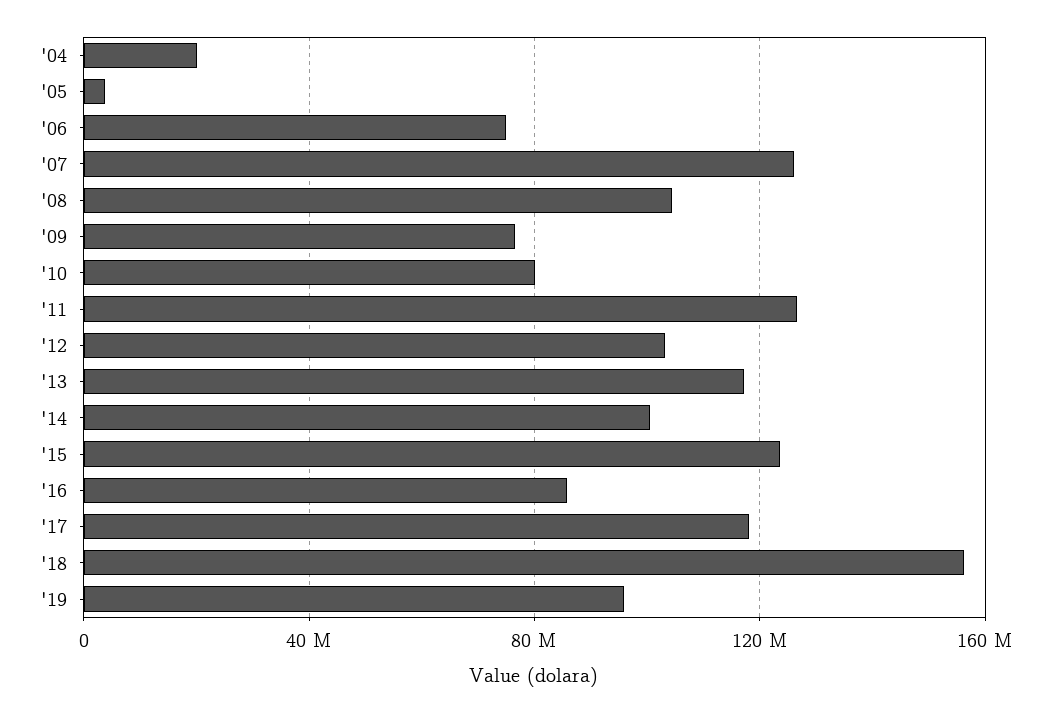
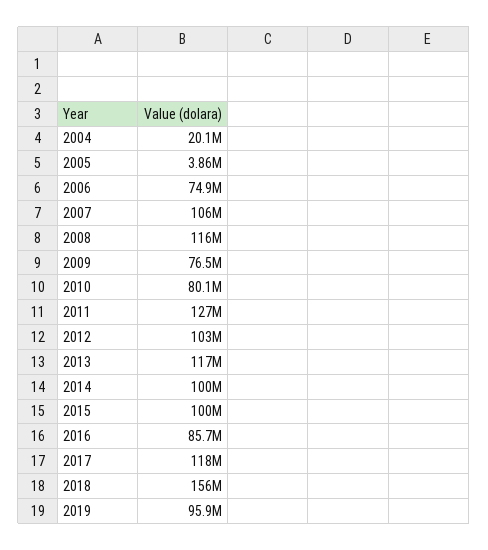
  {
    "'04": 20100000,
    "'05": 3860000,
    "'06": 74900000,
-   "'07": 125000000,
+   "'07": 106000000,
-   "'08": 105000000,
+   "'08": 116000000,
    "'09": 76500000,
    "'10": 80100000,
    "'11": 127000000,
    "'12": 103000000,
    "'13": 117000000,
    "'14": 100000000,
-   "'15": 125000000,
+   "'15": 100000000,
    "'16": 85700000,
    "'17": 118000000,
    "'18": 156000000,
    "'19": 95900000
  }

